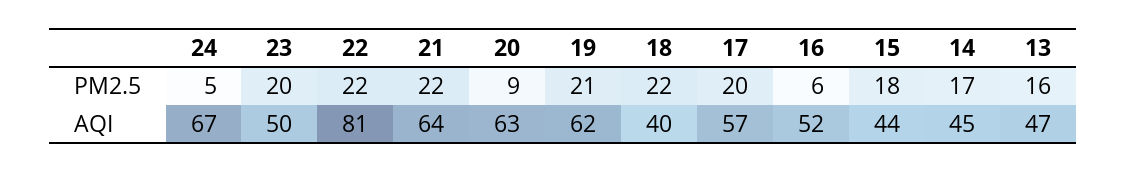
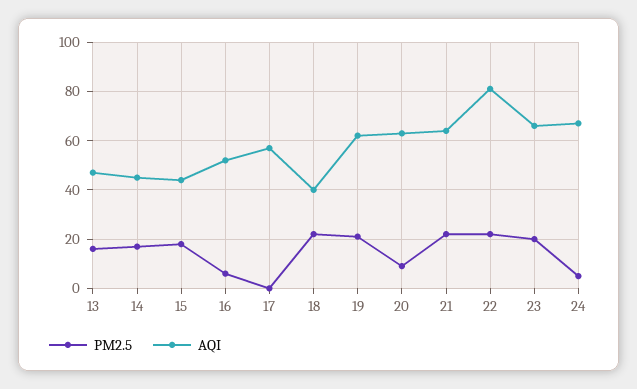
  {
    "PM2.5": {
      "24": 5,
      "23": 20,
      "22": 22,
      "21": 22,
      "20": 9,
      "19": 21,
      "18": 22,
-     "17": 20,
+     "17": 0,
      "16": 6,
      "15": 18,
      "14": 17,
      "13": 16
    },
    "AQI": {
      "24": 67,
-     "23": 50,
+     "23": 65,
      "22": 81,
      "21": 64,
      "20": 63,
      "19": 62,
      "18": 40,
      "17": 57,
      "16": 52,
      "15": 44,
      "14": 45,
      "13": 47
    }
  }

